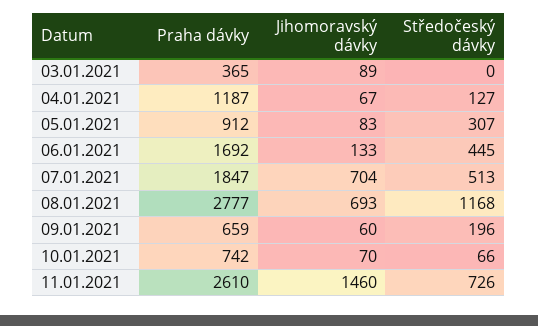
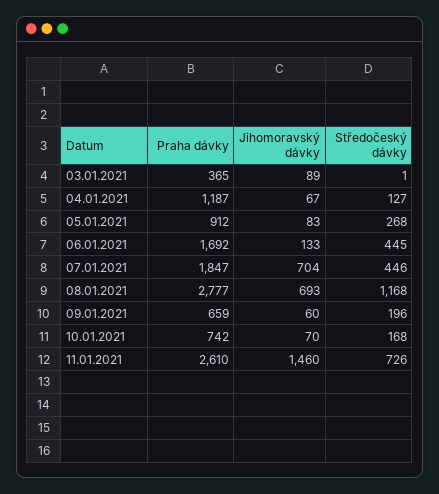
  {
    "Praha dávky": {
      "03.01.2021": 365,
      "04.01.2021": 1187,
      "05.01.2021": 912,
      "06.01.2021": 1692,
      "07.01.2021": 1847,
      "08.01.2021": 2777,
      "09.01.2021": 659,
      "10.01.2021": 742,
      "11.01.2021": 2610
    },
    "Jihomoravský dávky": {
      "03.01.2021": 89,
      "04.01.2021": 67,
      "05.01.2021": 83,
      "06.01.2021": 133,
      "07.01.2021": 704,
      "08.01.2021": 693,
      "09.01.2021": 60,
      "10.01.2021": 70,
      "11.01.2021": 1460
    },
    "Středočeský dávky": {
-     "03.01.2021": 0,
+     "03.01.2021": 1,
      "04.01.2021": 127,
-     "05.01.2021": 307,
+     "05.01.2021": 268,
      "06.01.2021": 445,
-     "07.01.2021": 513,
+     "07.01.2021": 446,
      "08.01.2021": 1168,
      "09.01.2021": 196,
-     "10.01.2021": 66,
+     "10.01.2021": 168,
      "11.01.2021": 726
    }
  }

